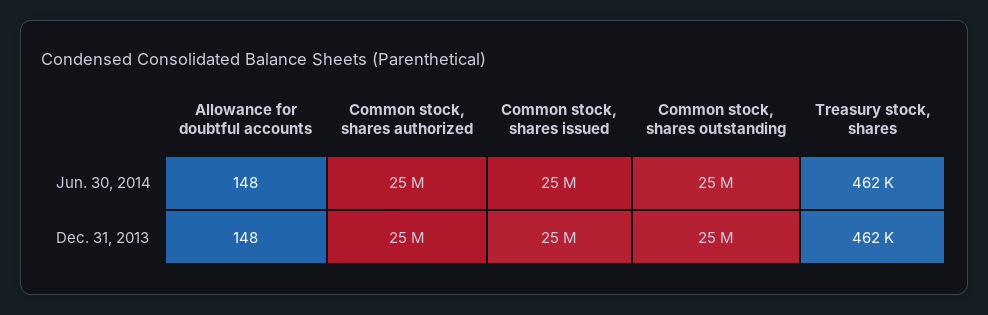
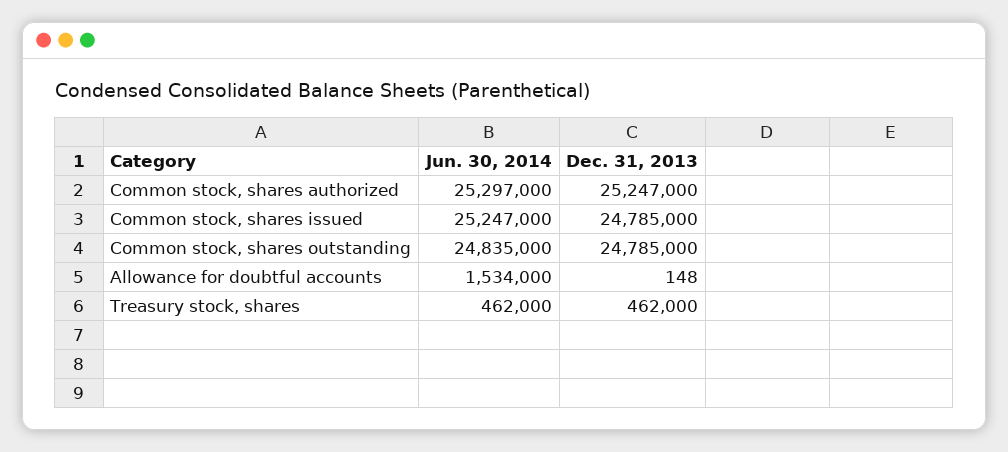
  {
    "Allowance for doubtful accounts": {
-     "Jun. 30, 2014": 148,
+     "Jun. 30, 2014": 1534000,
      "Dec. 31, 2013": 148
    },
    "Common stock, shares authorized": {
      "Jun. 30, 2014": 25297000,
      "Dec. 31, 2013": 25247000
    },
    "Common stock, shares issued": {
      "Jun. 30, 2014": 25247000,
      "Dec. 31, 2013": 24785000
    },
    "Common stock, shares outstanding": {
      "Jun. 30, 2014": 24835000,
      "Dec. 31, 2013": 24785000
    },
    "Treasury stock, shares": {
      "Jun. 30, 2014": 462000,
      "Dec. 31, 2013": 462000
    }
  }

